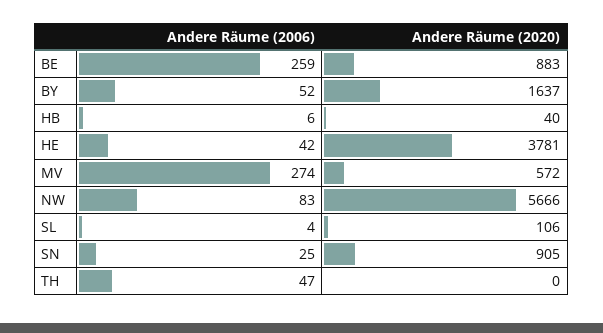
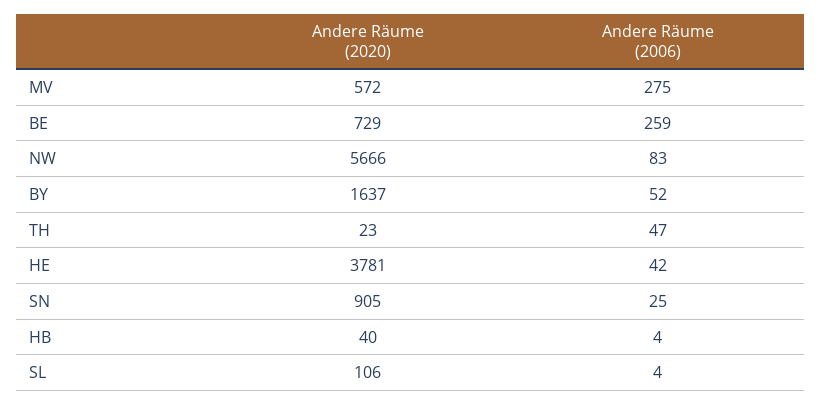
  {
    "Andere Räume (2006)": {
      "BE": 259,
      "BY": 52,
-     "HB": 6,
+     "HB": 4,
      "HE": 42,
-     "MV": 274,
+     "MV": 275,
      "NW": 83,
      "SL": 4,
      "SN": 25,
      "TH": 47
    },
    "Andere Räume (2020)": {
-     "BE": 883,
+     "BE": 729,
      "BY": 1637,
      "HB": 40,
      "HE": 3781,
      "MV": 572,
      "NW": 5666,
      "SL": 106,
      "SN": 905,
-     "TH": 0
+     "TH": 23
    }
  }

